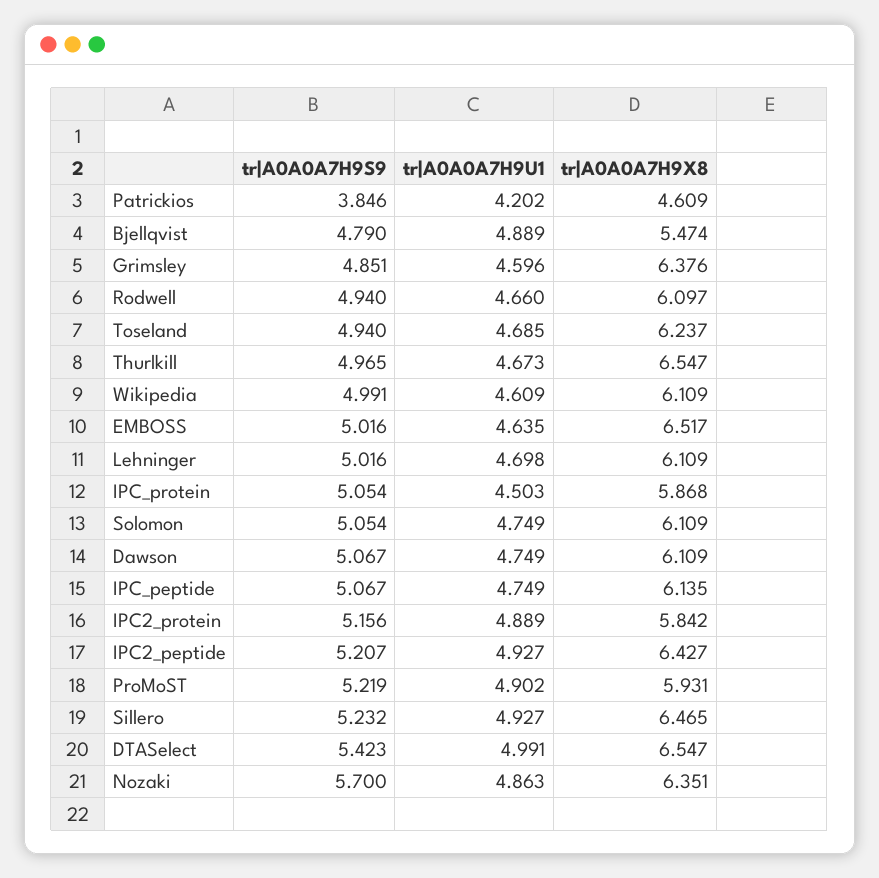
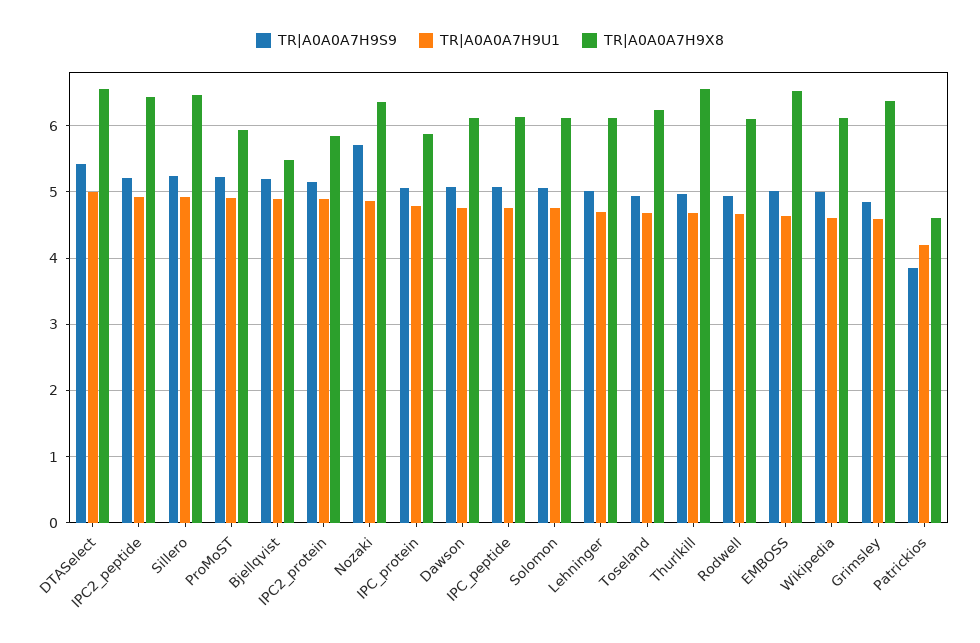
  {
    "tr|A0A0A7H9S9": {
      "Patrickios": 3.846,
-     "Bjellqvist": 4.79,
+     "Bjellqvist": 5.2,
      "Grimsley": 4.851,
      "Rodwell": 4.94,
      "Toseland": 4.94,
      "Thurlkill": 4.965,
      "Wikipedia": 4.991,
      "EMBOSS": 5.016,
      "Lehninger": 5.016,
      "IPC_protein": 5.054,
      "Solomon": 5.054,
      "Dawson": 5.067,
      "IPC_peptide": 5.067,
      "IPC2_protein": 5.156,
      "IPC2_peptide": 5.207,
      "ProMoST": 5.219,
      "Sillero": 5.232,
      "DTASelect": 5.423,
      "Nozaki": 5.7
    },
    "tr|A0A0A7H9U1": {
      "Patrickios": 4.202,
      "Bjellqvist": 4.889,
      "Grimsley": 4.596,
      "Rodwell": 4.66,
      "Toseland": 4.685,
      "Thurlkill": 4.673,
      "Wikipedia": 4.609,
      "EMBOSS": 4.635,
      "Lehninger": 4.698,
-     "IPC_protein": 4.503,
+     "IPC_protein": 4.8,
      "Solomon": 4.749,
      "Dawson": 4.749,
      "IPC_peptide": 4.749,
      "IPC2_protein": 4.889,
      "IPC2_peptide": 4.927,
      "ProMoST": 4.902,
      "Sillero": 4.927,
      "DTASelect": 4.991,
      "Nozaki": 4.863
    },
    "tr|A0A0A7H9X8": {
      "Patrickios": 4.609,
      "Bjellqvist": 5.474,
      "Grimsley": 6.376,
      "Rodwell": 6.097,
      "Toseland": 6.237,
      "Thurlkill": 6.547,
      "Wikipedia": 6.109,
      "EMBOSS": 6.517,
      "Lehninger": 6.109,
      "IPC_protein": 5.868,
      "Solomon": 6.109,
      "Dawson": 6.109,
      "IPC_peptide": 6.135,
      "IPC2_protein": 5.842,
      "IPC2_peptide": 6.427,
      "ProMoST": 5.931,
      "Sillero": 6.465,
      "DTASelect": 6.547,
      "Nozaki": 6.351
    }
  }

